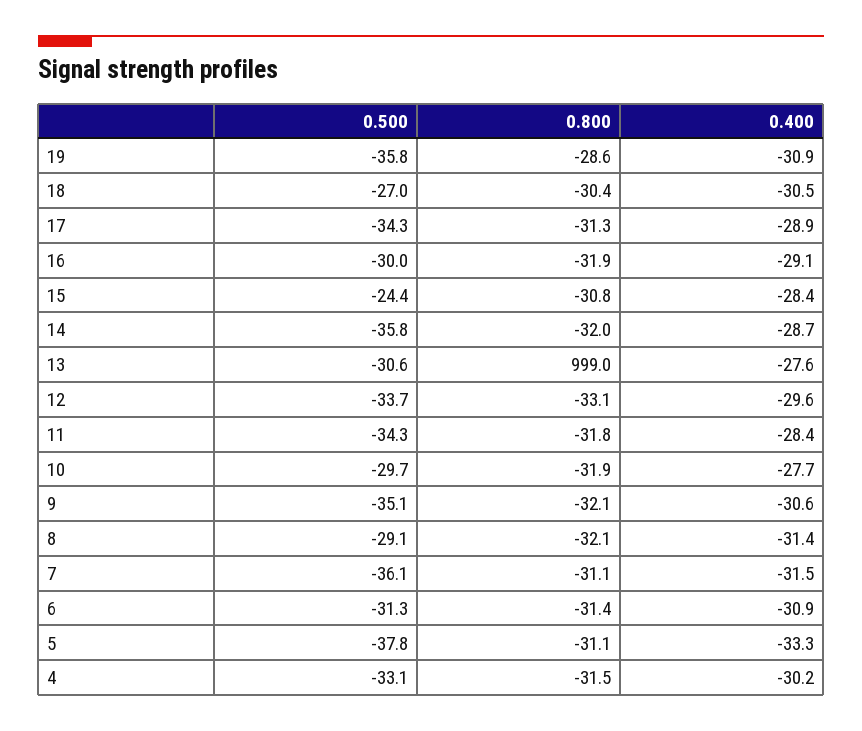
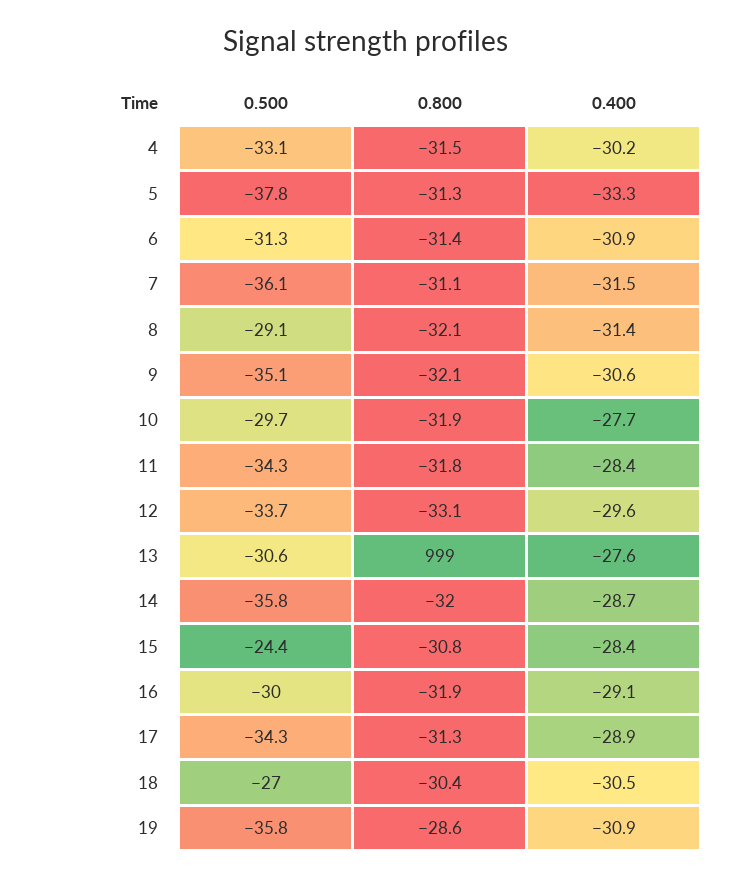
  {
    "0.500": {
      "19": -35.8,
      "18": -27,
      "17": -34.3,
      "16": -30,
      "15": -24.4,
      "14": -35.8,
      "13": -30.6,
      "12": -33.7,
      "11": -34.3,
      "10": -29.7,
      "9": -35.1,
      "8": -29.1,
      "7": -36.1,
      "6": -31.3,
      "5": -37.8,
      "4": -33.1
    },
    "0.800": {
      "19": -28.6,
      "18": -30.4,
      "17": -31.3,
      "16": -31.9,
      "15": -30.8,
      "14": -32,
      "13": 999,
      "12": -33.1,
      "11": -31.8,
      "10": -31.9,
      "9": -32.1,
      "8": -32.1,
      "7": -31.1,
      "6": -31.4,
-     "5": -31.1,
+     "5": -31.3,
      "4": -31.5
    },
    "0.400": {
      "19": -30.9,
      "18": -30.5,
      "17": -28.9,
      "16": -29.1,
      "15": -28.4,
      "14": -28.7,
      "13": -27.6,
      "12": -29.6,
      "11": -28.4,
      "10": -27.7,
      "9": -30.6,
      "8": -31.4,
      "7": -31.5,
      "6": -30.9,
      "5": -33.3,
      "4": -30.2
    }
  }

